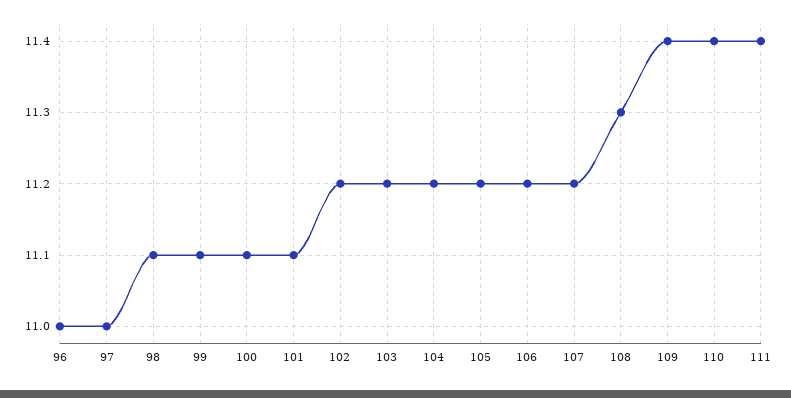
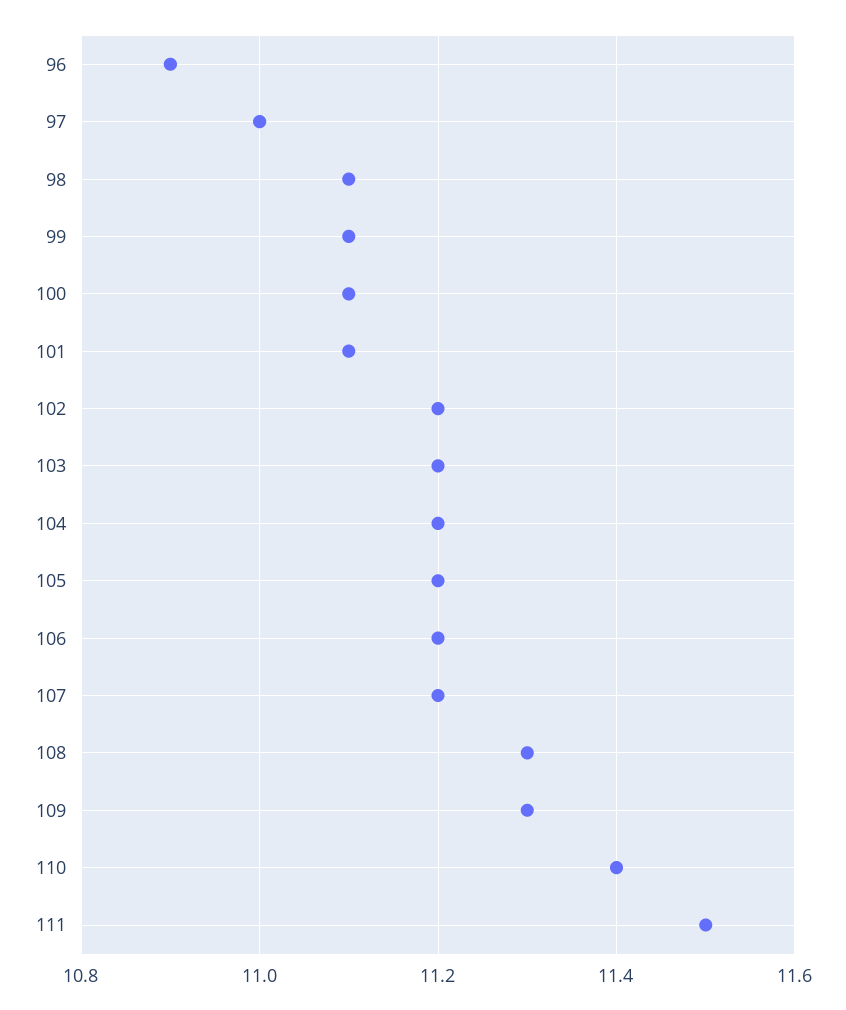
  {
-   "96": 11,
+   "96": 10.9,
    "97": 11,
    "98": 11.1,
    "99": 11.1,
    "100": 11.1,
    "101": 11.1,
    "102": 11.2,
    "103": 11.2,
    "104": 11.2,
    "105": 11.2,
    "106": 11.2,
    "107": 11.2,
    "108": 11.3,
-   "109": 11.4,
+   "109": 11.3,
    "110": 11.4,
-   "111": 11.4
+   "111": 11.5
  }

